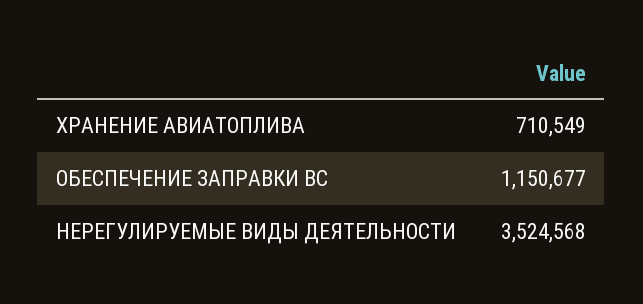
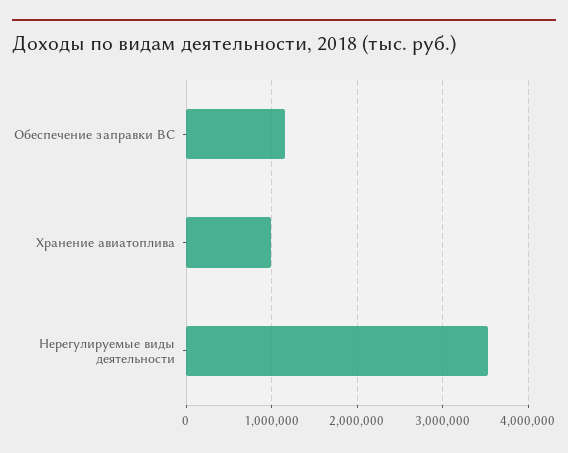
  {
-   "ХРАНЕНИЕ АВИАТОПЛИВА": 710549,
+   "ХРАНЕНИЕ АВИАТОПЛИВА": 1000000,
    "ОБЕСПЕЧЕНИЕ ЗАПРАВКИ ВС": 1150677,
    "НЕРЕГУЛИРУЕМЫЕ ВИДЫ ДЕЯТЕЛЬНОСТИ": 3524568
  }

